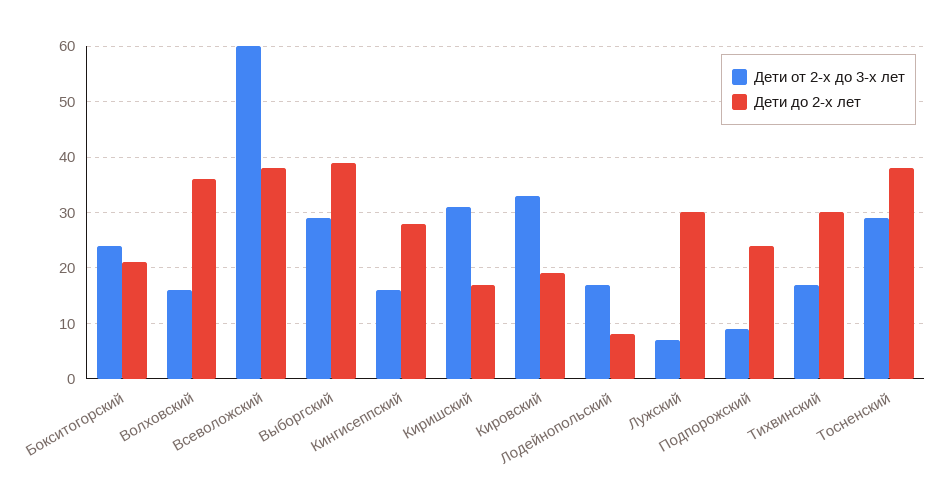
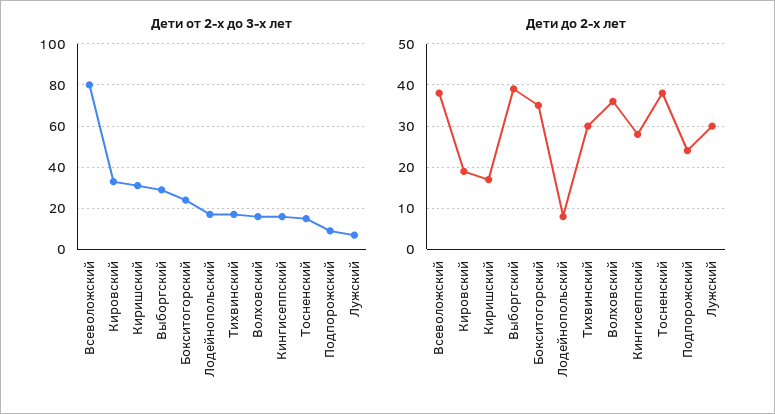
  {
    "Дети от 2-х до 3-х лет": {
      "Бокситогорский": 25,
      "Волховский": 15,
-     "Всеволожский": 60,
+     "Всеволожский": 80,
      "Выборгский": 30,
      "Кингисеппский": 15,
      "Киришский": 30,
      "Кировский": 35,
      "Лодейнопольский": 15,
      "Лужский": 5,
      "Подпорожский": 10,
      "Тихвинский": 15,
-     "Тосненский": 30
+     "Тосненский": 15
    },
    "Дети до 2-х лет": {
-     "Бокситогорский": 20,
+     "Бокситогорский": 35,
      "Волховский": 35,
      "Всеволожский": 40,
      "Выборгский": 40,
      "Кингисеппский": 30,
      "Киришский": 15,
      "Кировский": 20,
      "Лодейнопольский": 10,
      "Лужский": 30,
      "Подпорожский": 25,
      "Тихвинский": 30,
      "Тосненский": 40
    }
  }

